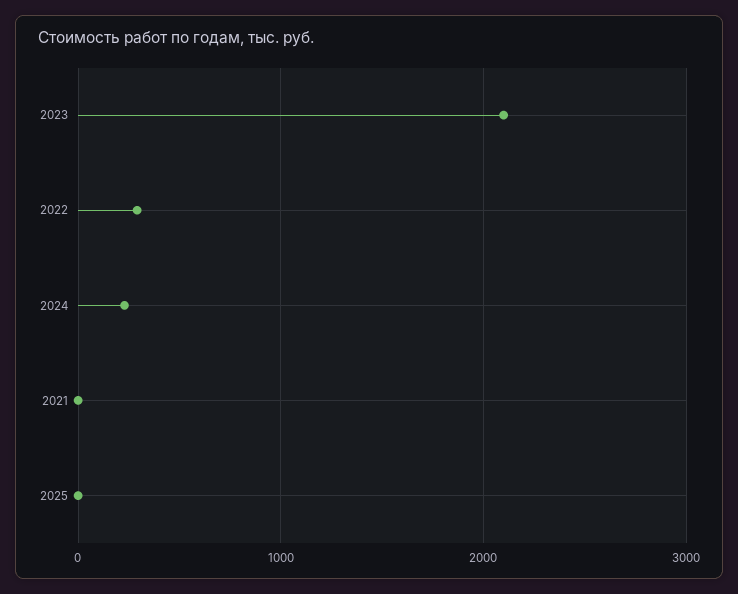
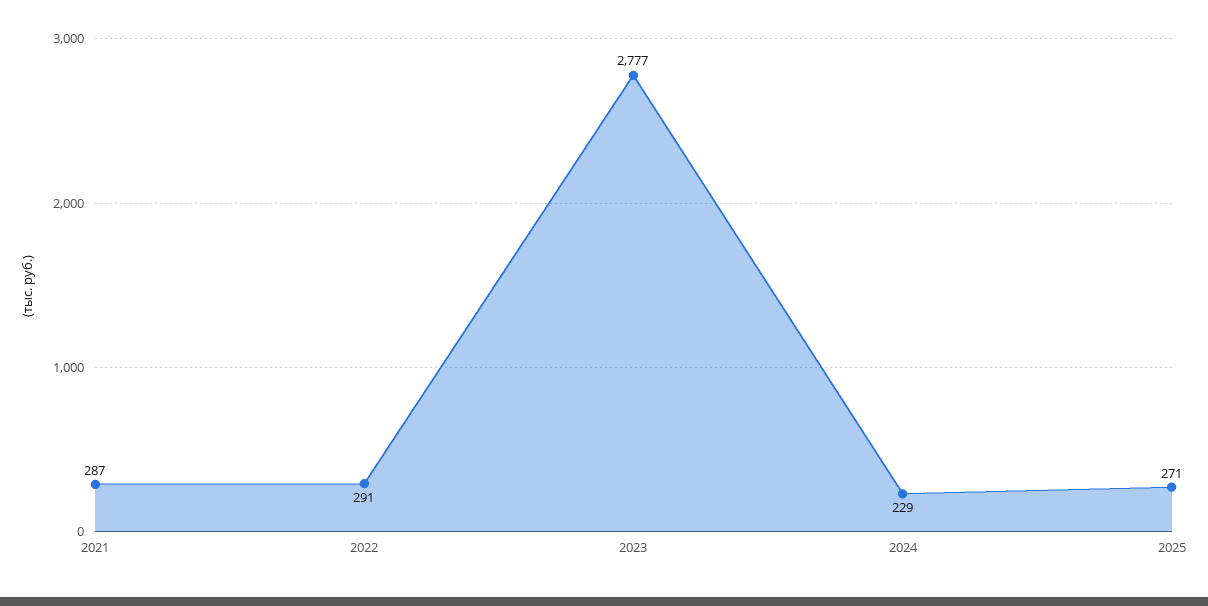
  {
-   "2023": 2100,
+   "2023": 2777,
    "2022": 291,
    "2024": 229,
-   "2021": 0,
+   "2021": 287,
-   "2025": 0
+   "2025": 271
  }

